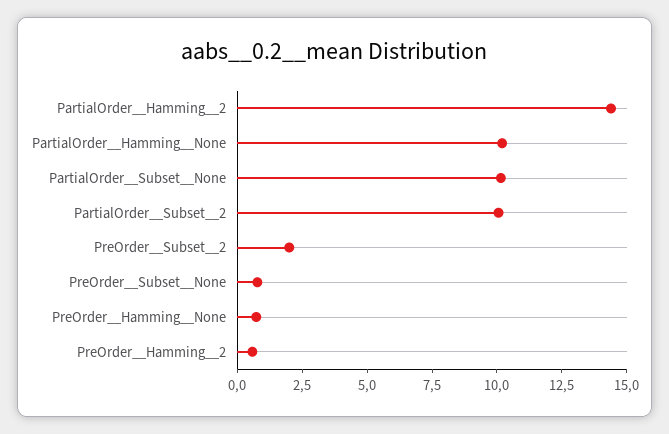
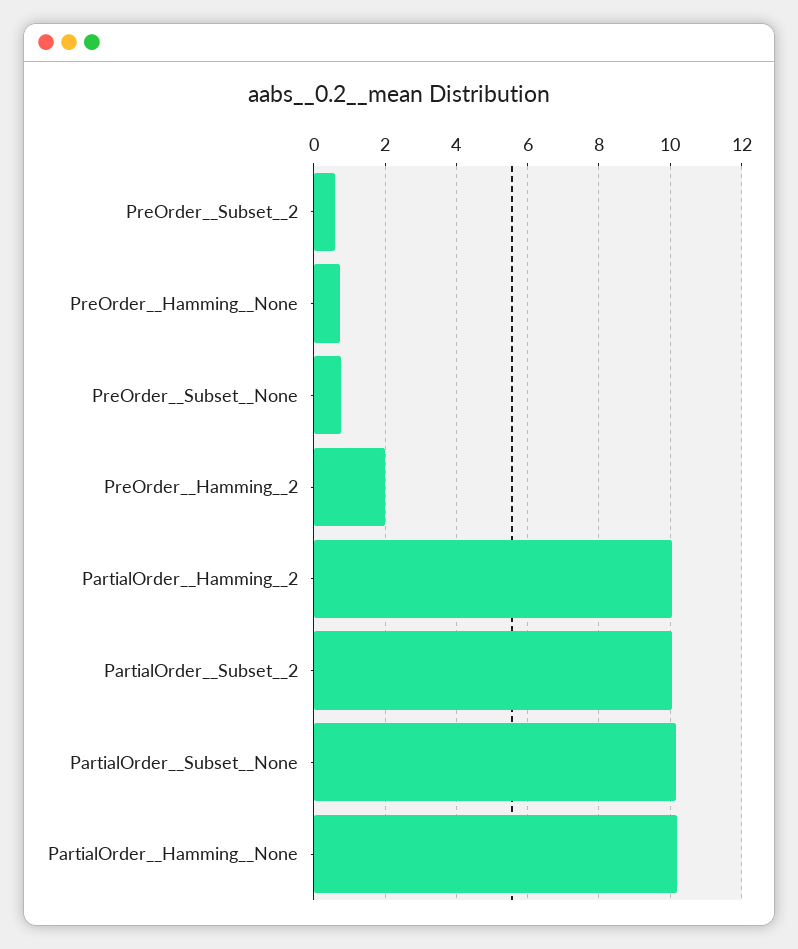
  {
-   "PartialOrder__Hamming__2": 14.5,
+   "PartialOrder__Hamming__2": 10,
    "PartialOrder__Hamming__None": 10.2,
    "PartialOrder__Subset__None": 10.2,
    "PartialOrder__Subset__2": 10,
-   "PreOrder__Subset__2": 2,
+   "PreOrder__Subset__2": 0.6,
    "PreOrder__Subset__None": 0.8,
    "PreOrder__Hamming__None": 0.8,
-   "PreOrder__Hamming__2": 0.5
+   "PreOrder__Hamming__2": 2
  }

